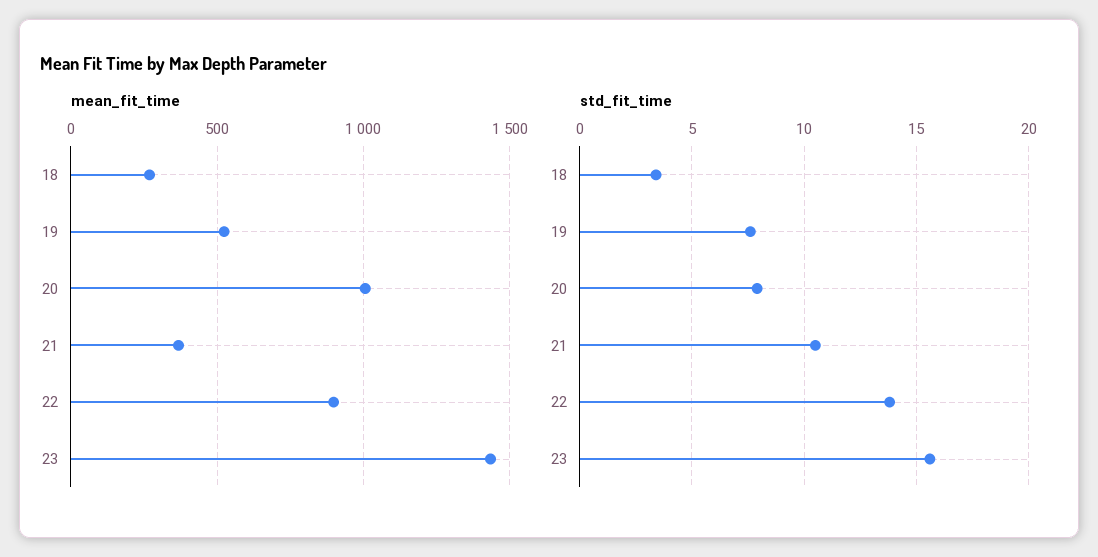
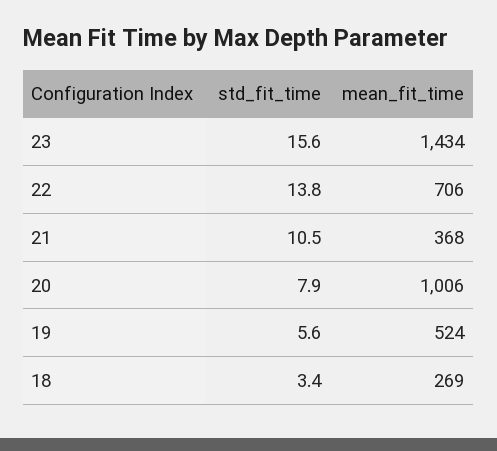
  {
    "mean_fit_time": {
      "18": 269,
      "19": 524,
      "20": 1006,
      "21": 368,
-     "22": 900,
+     "22": 706,
      "23": 1434
    },
    "std_fit_time": {
      "18": 3.4,
-     "19": 7.5,
+     "19": 5.6,
      "20": 7.9,
      "21": 10.5,
      "22": 13.8,
      "23": 15.6
    }
  }

